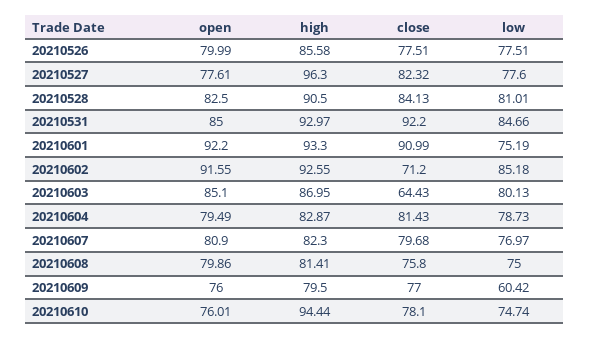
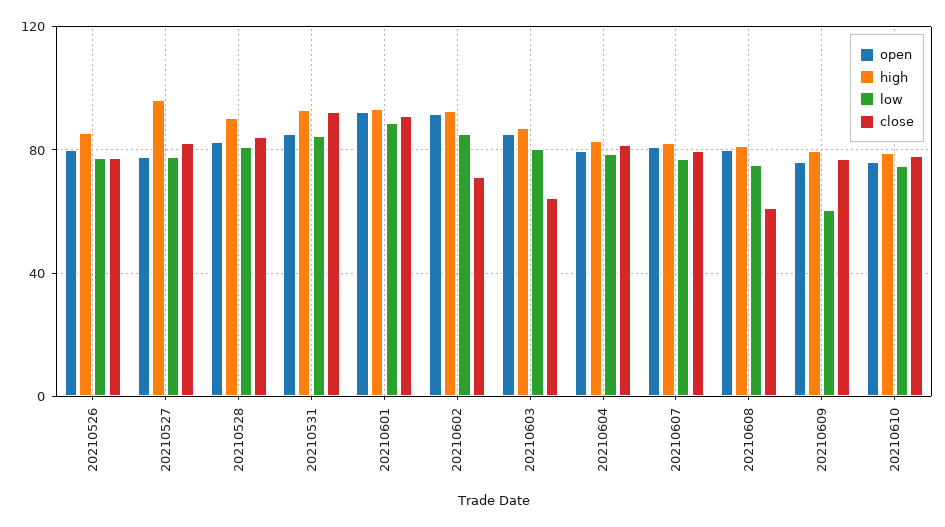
  {
    "open": {
      "20210526": 79.99,
      "20210527": 77.61,
      "20210528": 82.5,
      "20210531": 85,
      "20210601": 92.2,
      "20210602": 91.55,
      "20210603": 85.1,
      "20210604": 79.49,
      "20210607": 80.9,
      "20210608": 79.86,
      "20210609": 76,
      "20210610": 76.01
    },
    "high": {
      "20210526": 85.58,
      "20210527": 96.3,
      "20210528": 90.5,
      "20210531": 92.97,
      "20210601": 93.3,
      "20210602": 92.55,
      "20210603": 86.95,
      "20210604": 82.87,
      "20210607": 82.3,
      "20210608": 81.41,
      "20210609": 79.5,
-     "20210610": 94.44
+     "20210610": 80
    },
    "close": {
      "20210526": 77.51,
      "20210527": 82.32,
      "20210528": 84.13,
      "20210531": 92.2,
      "20210601": 90.99,
      "20210602": 71.2,
      "20210603": 64.43,
      "20210604": 81.43,
      "20210607": 79.68,
-     "20210608": 75.8,
+     "20210608": 60,
      "20210609": 77,
      "20210610": 78.1
    },
    "low": {
      "20210526": 77.51,
      "20210527": 77.6,
      "20210528": 81.01,
      "20210531": 84.66,
-     "20210601": 75.19,
+     "20210601": 90,
      "20210602": 85.18,
      "20210603": 80.13,
      "20210604": 78.73,
      "20210607": 76.97,
      "20210608": 75,
      "20210609": 60.42,
      "20210610": 74.74
    }
  }

